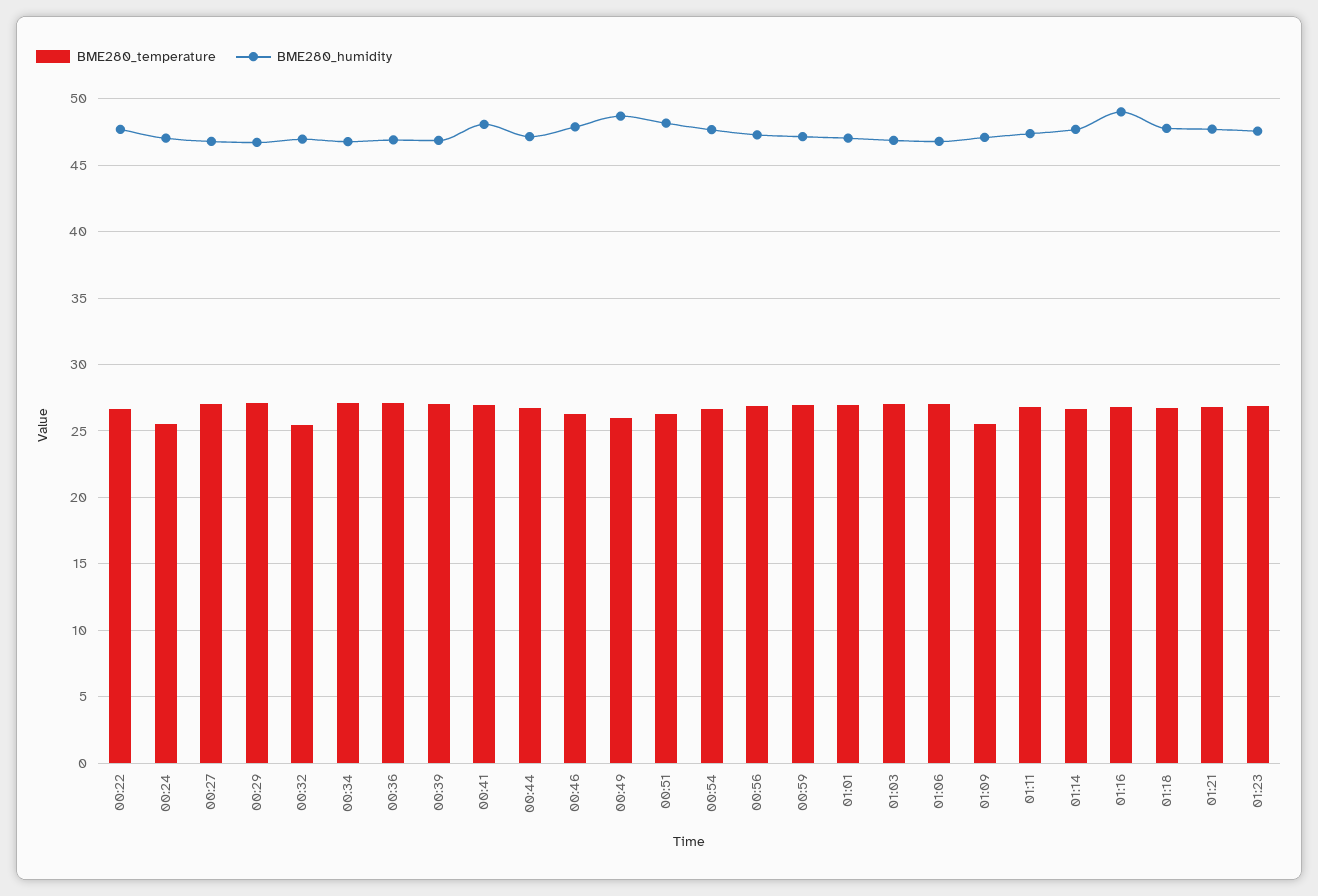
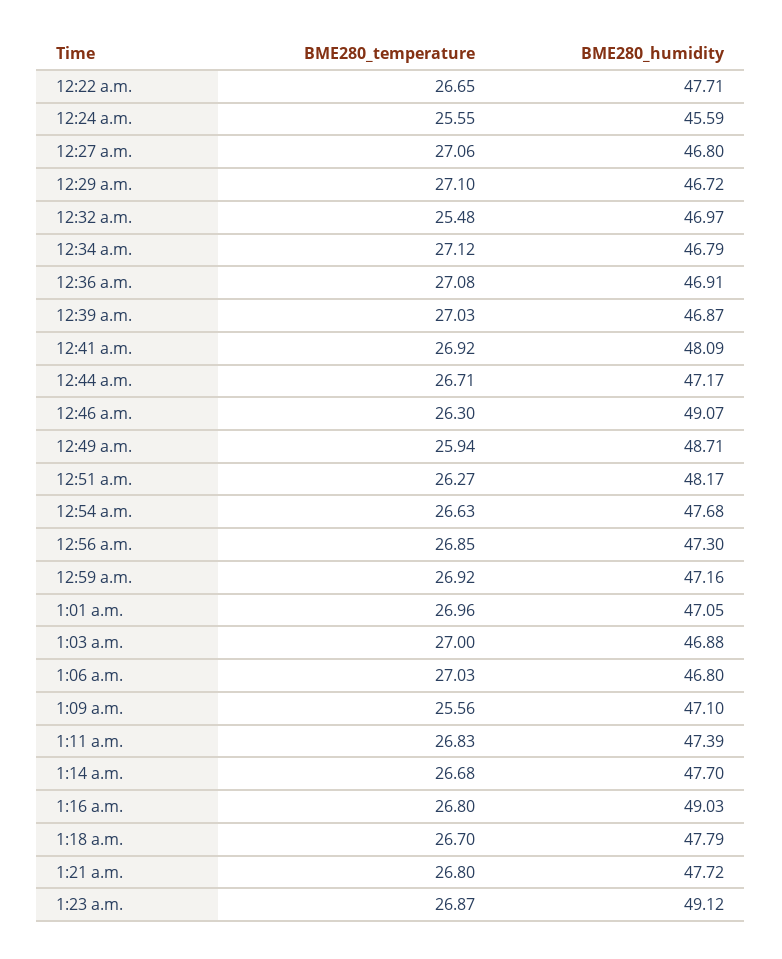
  {
    "BME280_temperature": {
      "00:22": 26.65,
      "00:24": 25.55,
      "00:27": 27.06,
      "00:29": 27.1,
      "00:32": 25.48,
      "00:34": 27.12,
      "00:36": 27.08,
      "00:39": 27.03,
      "00:41": 26.92,
      "00:44": 26.71,
      "00:46": 26.3,
      "00:49": 25.94,
      "00:51": 26.27,
      "00:54": 26.63,
      "00:56": 26.85,
      "00:59": 26.92,
      "01:01": 26.96,
      "01:03": 27,
      "01:06": 27.03,
      "01:09": 25.56,
      "01:11": 26.83,
      "01:14": 26.68,
      "01:16": 26.8,
      "01:18": 26.7,
      "01:21": 26.8,
      "01:23": 26.87
    },
    "BME280_humidity": {
      "00:22": 47.71,
-     "00:24": 47,
+     "00:24": 45.59,
      "00:27": 46.8,
      "00:29": 46.72,
      "00:32": 46.97,
      "00:34": 46.79,
      "00:36": 46.91,
      "00:39": 46.87,
      "00:41": 48.09,
      "00:44": 47.17,
-     "00:46": 48,
+     "00:46": 49.07,
      "00:49": 48.71,
      "00:51": 48.17,
      "00:54": 47.68,
      "00:56": 47.3,
      "00:59": 47.16,
      "01:01": 47.05,
      "01:03": 46.88,
      "01:06": 46.8,
      "01:09": 47.1,
      "01:11": 47.39,
      "01:14": 47.7,
      "01:16": 49.03,
      "01:18": 47.79,
      "01:21": 47.72,
-     "01:23": 47.5
+     "01:23": 49.12
    }
  }

